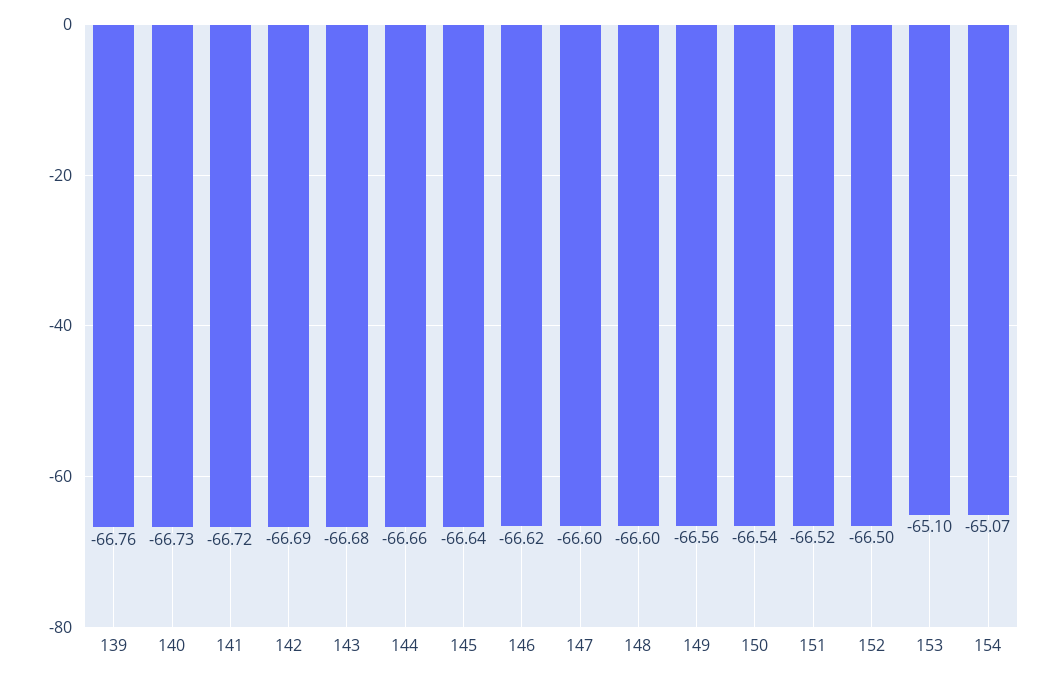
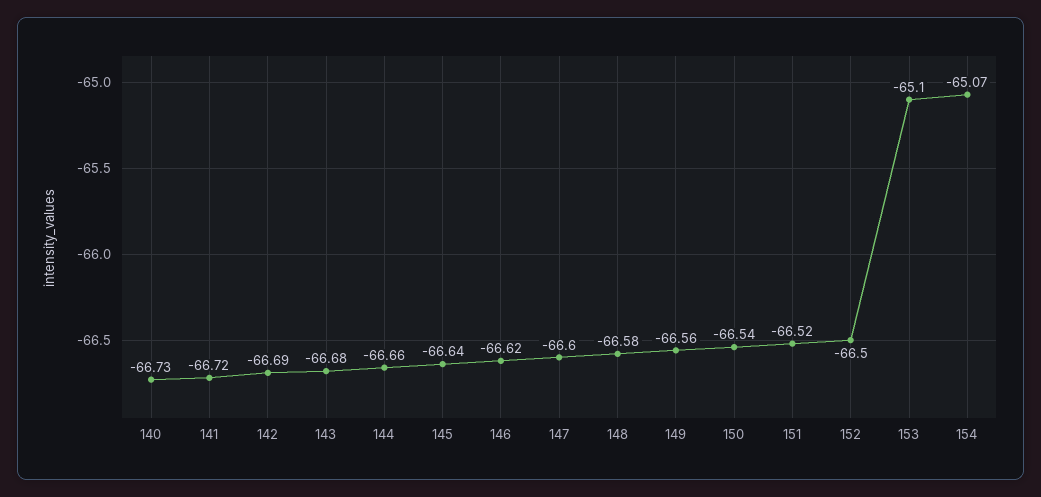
  {
-   "139": -66.76,
    "140": -66.73,
    "141": -66.72,
    "142": -66.69,
    "143": -66.68,
    "144": -66.66,
    "145": -66.64,
    "146": -66.62,
    "147": -66.6,
-   "148": -66.6,
+   "148": -66.58,
    "149": -66.56,
    "150": -66.54,
    "151": -66.52,
    "152": -66.5,
    "153": -65.1,
    "154": -65.07
  }

